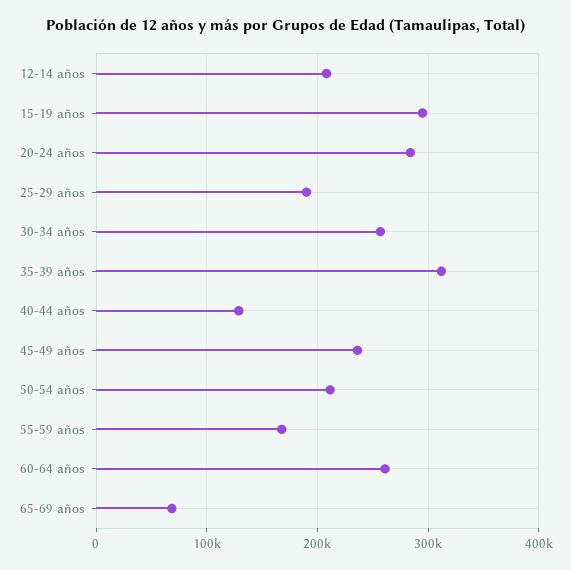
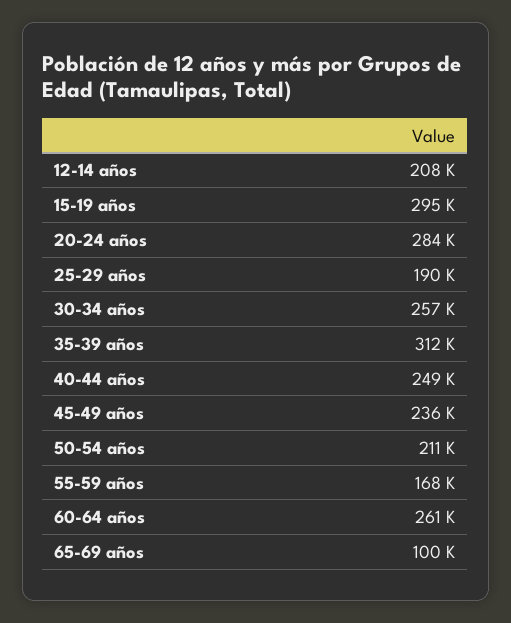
  {
    "12-14 años": 208000,
    "15-19 años": 295000,
    "20-24 años": 284000,
    "25-29 años": 190000,
    "30-34 años": 257000,
    "35-39 años": 312000,
-   "40-44 años": 130000,
+   "40-44 años": 249000,
    "45-49 años": 236000,
    "50-54 años": 211000,
    "55-59 años": 168000,
    "60-64 años": 261000,
-   "65-69 años": 70000
+   "65-69 años": 100000
  }

